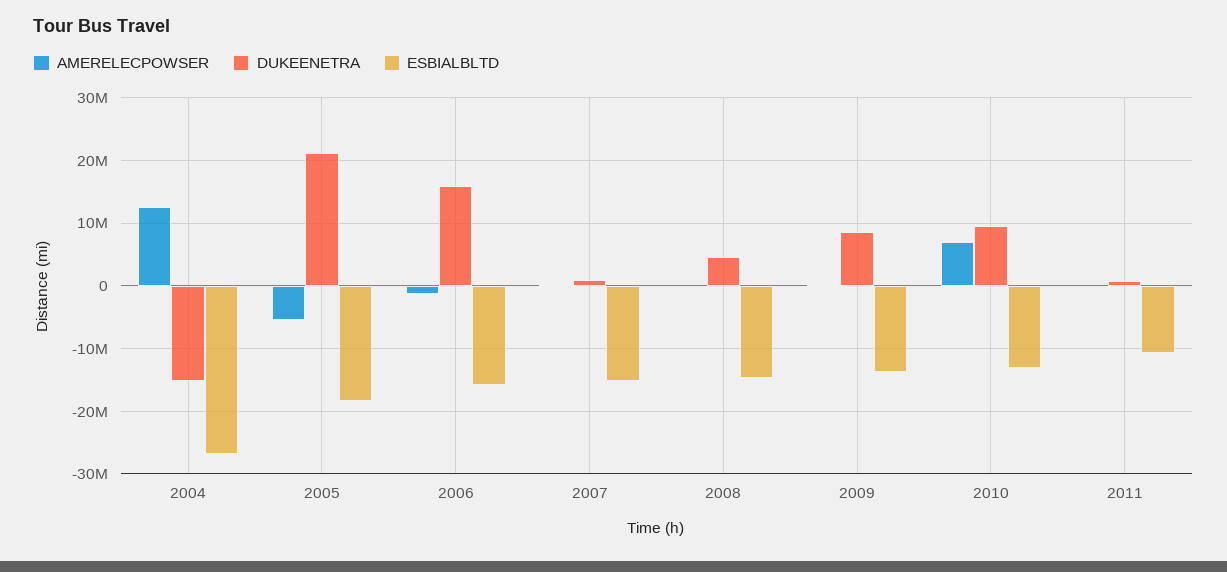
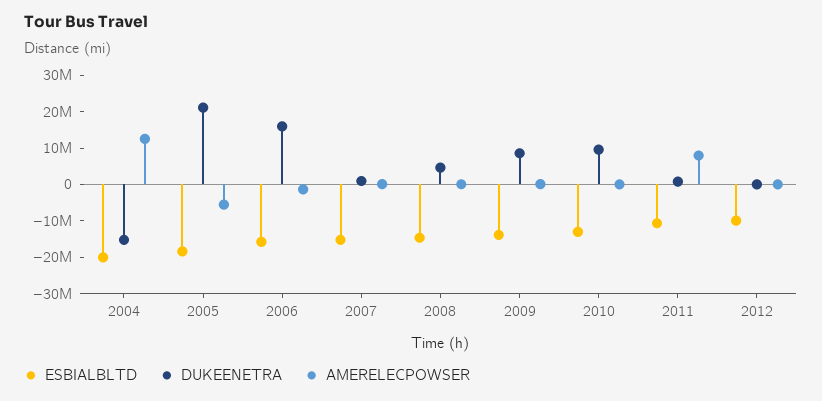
  {
    "AMERELECPOWSER": {
      "2004": 12000000,
      "2005": -6000000,
      "2006": -1000000,
      "2007": 0,
      "2008": 0,
      "2009": 0,
-     "2010": 7000000,
+     "2010": 0,
-     "2011": 0
+     "2011": 7500000,
+     "2012": 0
    },
    "DUKEENETRA": {
      "2004": -15000000,
      "2005": 21000000,
      "2006": 16000000,
      "2007": 1000000,
      "2008": 5000000,
      "2009": 9000000,
      "2010": 10000000,
-     "2011": 1000000
+     "2011": 1000000,
+     "2012": 0
    },
    "ESBIALBLTD": {
-     "2004": -27000000,
+     "2004": -20000000,
      "2005": -18000000,
      "2006": -16000000,
      "2007": -15000000,
      "2008": -15000000,
      "2009": -14000000,
      "2010": -13000000,
-     "2011": -11000000
+     "2011": -11000000,
+     "2012": -10000000
    }
  }

